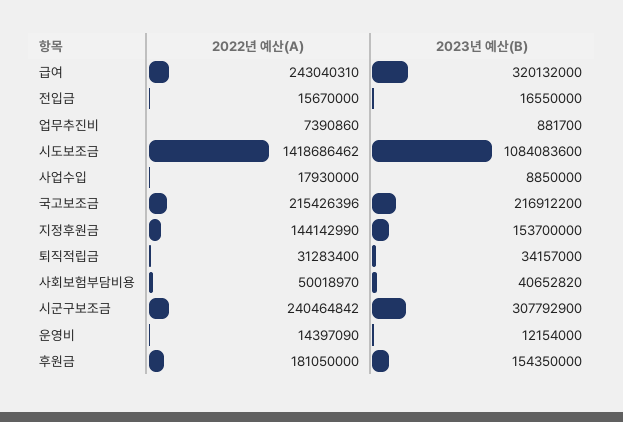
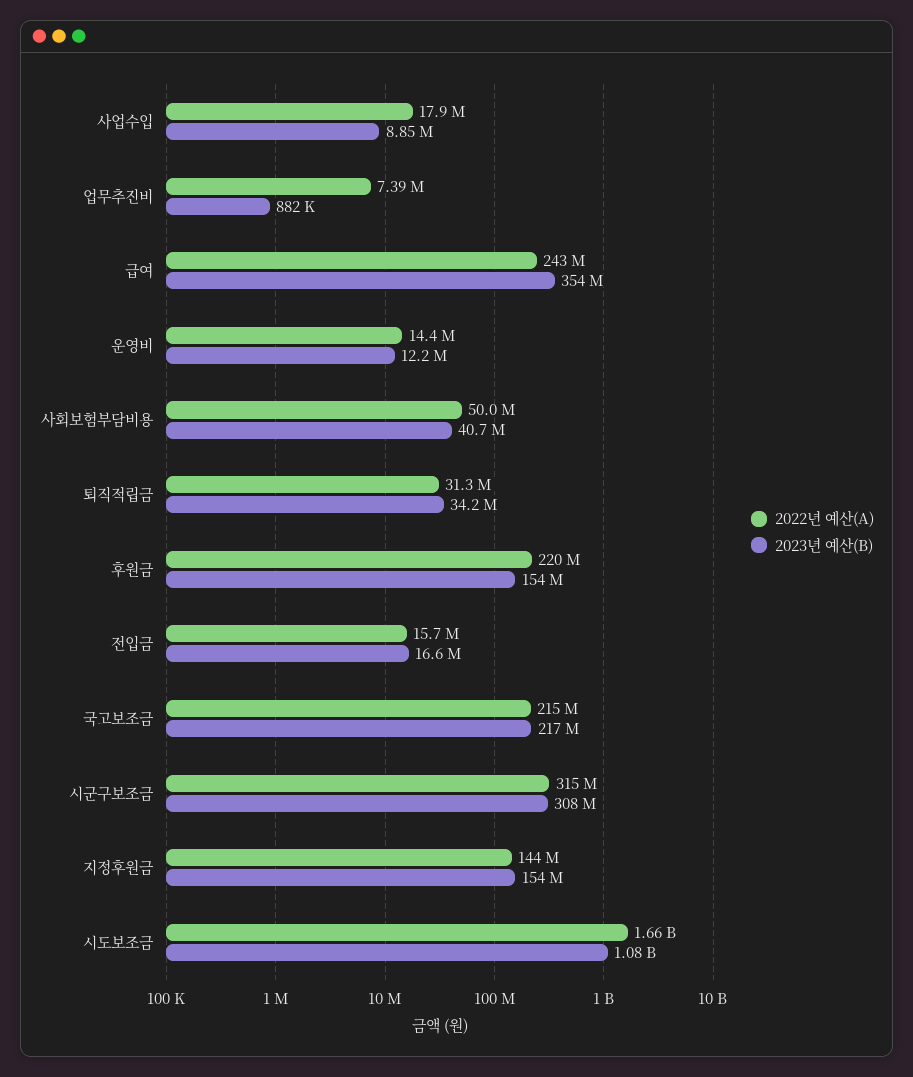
  {
    "2022년 예산(A)": {
      "급여": 243040310,
      "전입금": 15670000,
      "업무추진비": 7390860,
-     "시도보조금": 1418686462,
+     "시도보조금": 1660000000,
      "사업수입": 17930000,
      "국고보조금": 215426396,
      "지정후원금": 144142990,
      "퇴직적립금": 31283400,
      "사회보험부담비용": 50018970,
-     "시군구보조금": 240464842,
+     "시군구보조금": 315000000,
      "운영비": 14397090,
-     "후원금": 181050000
+     "후원금": 220000000
    },
    "2023년 예산(B)": {
-     "급여": 320132000,
+     "급여": 354000000,
      "전입금": 16550000,
      "업무추진비": 881700,
      "시도보조금": 1084083600,
      "사업수입": 8850000,
      "국고보조금": 216912200,
      "지정후원금": 153700000,
      "퇴직적립금": 34157000,
      "사회보험부담비용": 40652820,
      "시군구보조금": 307792900,
      "운영비": 12154000,
      "후원금": 154350000
    }
  }

